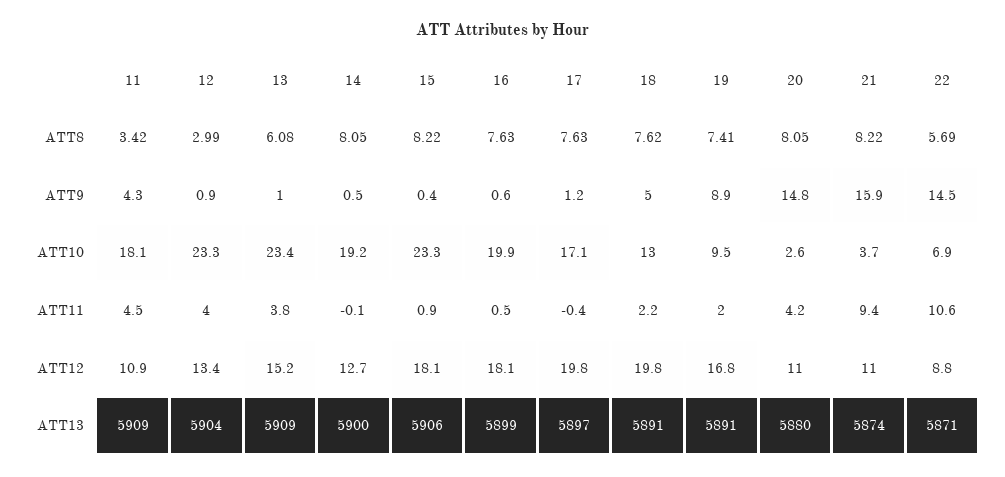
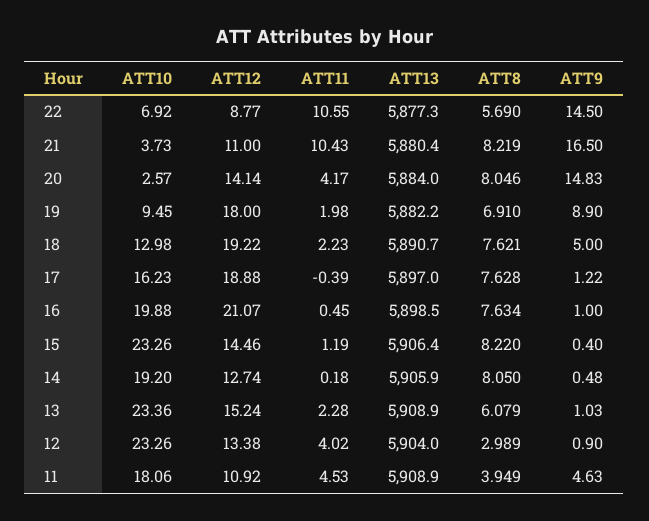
  {
    "11": {
-     "ATT8": 3.42,
+     "ATT8": 3.949,
-     "ATT9": 4.3,
+     "ATT9": 4.63,
      "ATT10": 18.06,
      "ATT11": 4.53,
      "ATT12": 10.92,
      "ATT13": 5908.9
    },
    "12": {
      "ATT8": 2.989,
      "ATT9": 0.9,
      "ATT10": 23.26,
      "ATT11": 4.02,
      "ATT12": 13.38,
      "ATT13": 5904
    },
    "13": {
      "ATT8": 6.079,
      "ATT9": 1.03,
      "ATT10": 23.36,
-     "ATT11": 3.8,
+     "ATT11": 2.28,
      "ATT12": 15.24,
      "ATT13": 5908.9
    },
    "14": {
      "ATT8": 8.05,
      "ATT9": 0.48,
      "ATT10": 19.2,
-     "ATT11": -0.1,
+     "ATT11": 0.18,
      "ATT12": 12.74,
-     "ATT13": 5900
+     "ATT13": 5905.9
    },
    "15": {
      "ATT8": 8.22,
      "ATT9": 0.4,
      "ATT10": 23.26,
-     "ATT11": 0.9,
+     "ATT11": 1.19,
-     "ATT12": 18.1,
+     "ATT12": 14.46,
      "ATT13": 5906.4
    },
    "16": {
      "ATT8": 7.634,
-     "ATT9": 0.6,
+     "ATT9": 1,
      "ATT10": 19.88,
      "ATT11": 0.45,
-     "ATT12": 18.1,
+     "ATT12": 21.07,
      "ATT13": 5898.5
    },
    "17": {
      "ATT8": 7.628,
      "ATT9": 1.22,
-     "ATT10": 17.1,
+     "ATT10": 16.23,
      "ATT11": -0.39,
-     "ATT12": 19.8,
+     "ATT12": 18.88,
      "ATT13": 5897
    },
    "18": {
      "ATT8": 7.621,
      "ATT9": 5,
      "ATT10": 12.98,
      "ATT11": 2.23,
-     "ATT12": 19.8,
+     "ATT12": 19.22,
      "ATT13": 5890.7
    },
    "19": {
-     "ATT8": 7.41,
+     "ATT8": 6.91,
      "ATT9": 8.9,
      "ATT10": 9.45,
      "ATT11": 1.98,
-     "ATT12": 16.8,
+     "ATT12": 18,
-     "ATT13": 5891
+     "ATT13": 5882.2
    },
    "20": {
      "ATT8": 8.046,
      "ATT9": 14.83,
      "ATT10": 2.57,
      "ATT11": 4.17,
-     "ATT12": 11,
+     "ATT12": 14.14,
-     "ATT13": 5880
+     "ATT13": 5884
    },
    "21": {
      "ATT8": 8.219,
-     "ATT9": 15.9,
+     "ATT9": 16.5,
      "ATT10": 3.73,
-     "ATT11": 9.4,
+     "ATT11": 10.43,
      "ATT12": 11,
-     "ATT13": 5874
+     "ATT13": 5880.4
    },
    "22": {
      "ATT8": 5.69,
      "ATT9": 14.5,
      "ATT10": 6.92,
      "ATT11": 10.55,
      "ATT12": 8.77,
-     "ATT13": 5871
+     "ATT13": 5877.3
    }
  }

